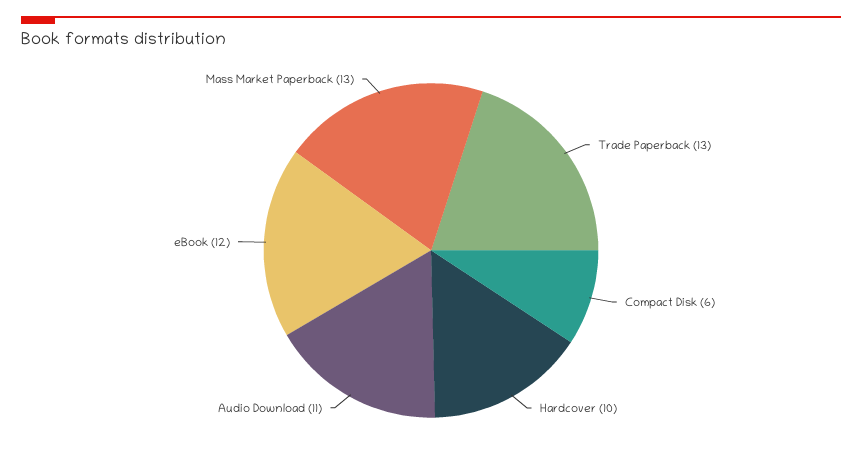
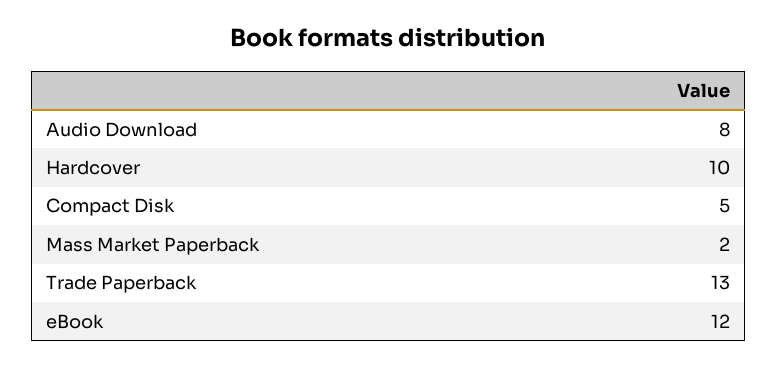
  {
    "Trade Paperback": 13,
-   "Compact Disk": 6,
+   "Compact Disk": 5,
    "Hardcover": 10,
-   "Audio Download": 11,
+   "Audio Download": 8,
    "eBook": 12,
-   "Mass Market Paperback": 13
+   "Mass Market Paperback": 2
  }

